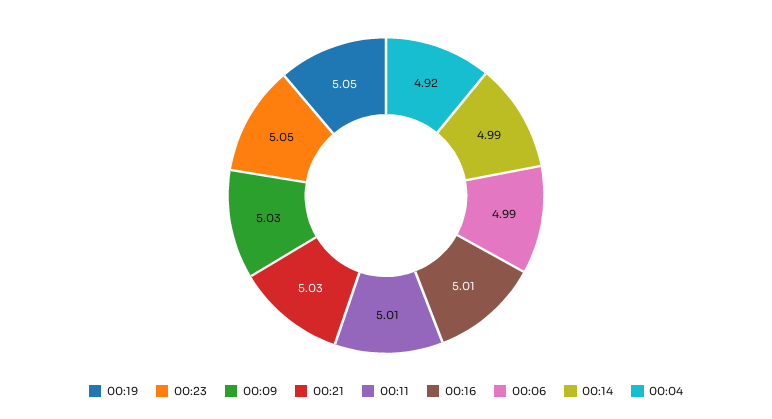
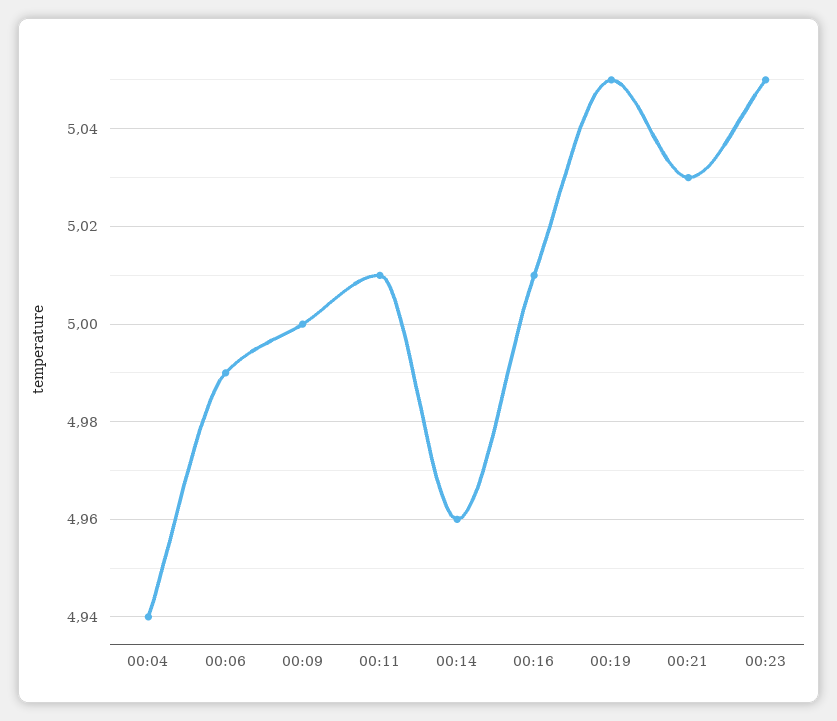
  {
    "00:19": 5.05,
    "00:23": 5.05,
-   "00:09": 5.03,
+   "00:09": 5,
    "00:21": 5.03,
    "00:11": 5.01,
    "00:16": 5.01,
    "00:06": 4.99,
-   "00:14": 4.99,
+   "00:14": 4.96,
-   "00:04": 4.92
+   "00:04": 4.94
  }

